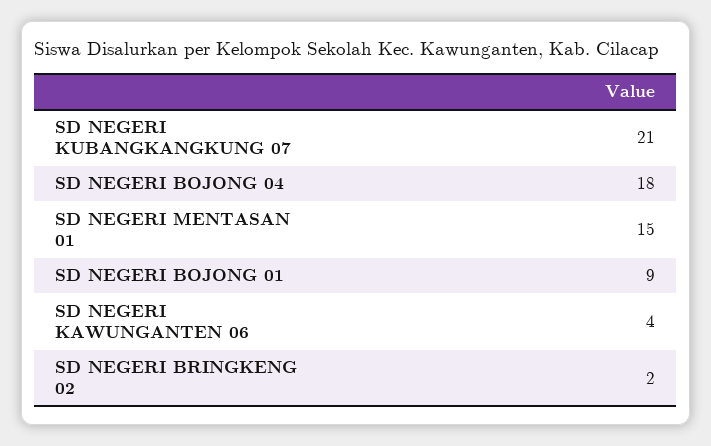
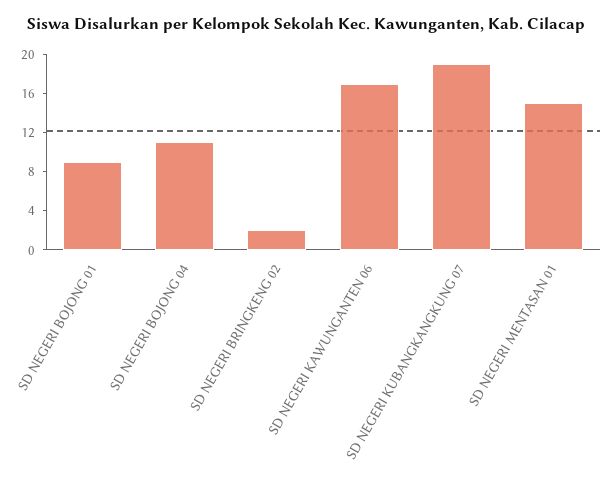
  {
-   "SD NEGERI KUBANGKANGKUNG 07": 21,
+   "SD NEGERI KUBANGKANGKUNG 07": 19,
-   "SD NEGERI BOJONG 04": 18,
+   "SD NEGERI BOJONG 04": 11,
    "SD NEGERI MENTASAN 01": 15,
    "SD NEGERI BOJONG 01": 9,
-   "SD NEGERI KAWUNGANTEN 06": 4,
+   "SD NEGERI KAWUNGANTEN 06": 17,
    "SD NEGERI BRINGKENG 02": 2
  }

